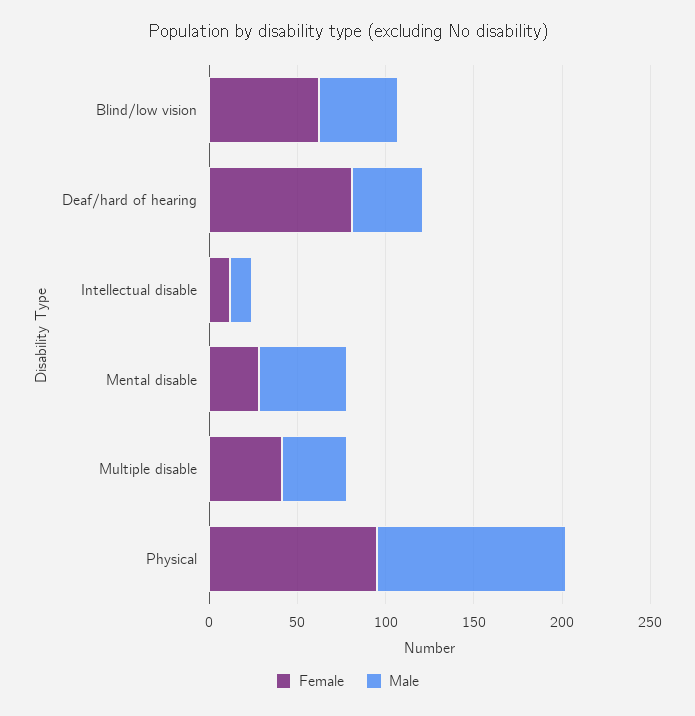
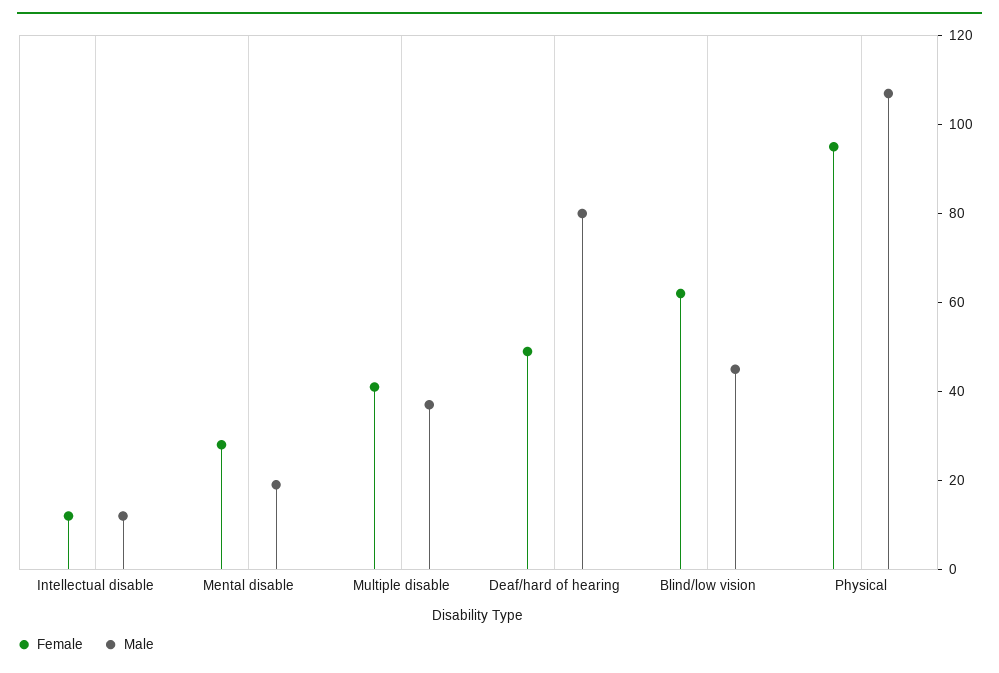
  {
    "Female": {
      "Blind/low vision": 60,
-     "Deaf/hard of hearing": 80,
+     "Deaf/hard of hearing": 50,
      "Intellectual disable": 10,
      "Mental disable": 30,
      "Multiple disable": 40,
      "Physical": 95
    },
    "Male": {
      "Blind/low vision": 45,
-     "Deaf/hard of hearing": 40,
+     "Deaf/hard of hearing": 80,
      "Intellectual disable": 10,
-     "Mental disable": 50,
+     "Mental disable": 20,
      "Multiple disable": 35,
      "Physical": 105
    }
  }

